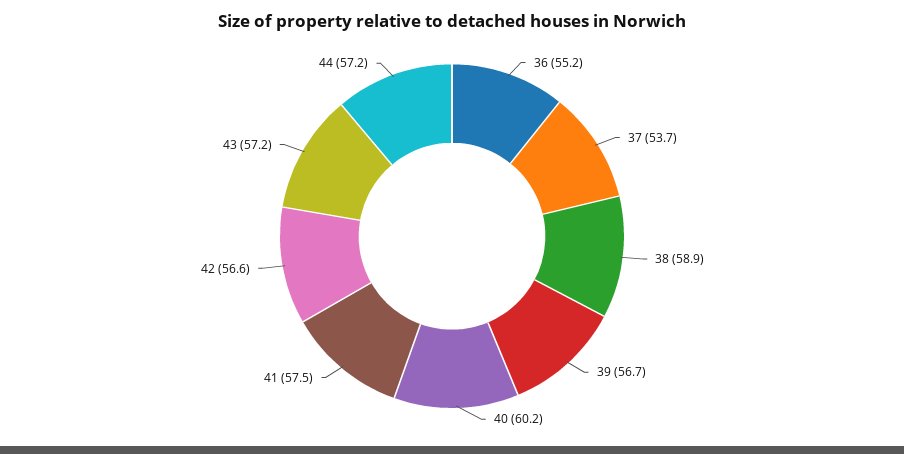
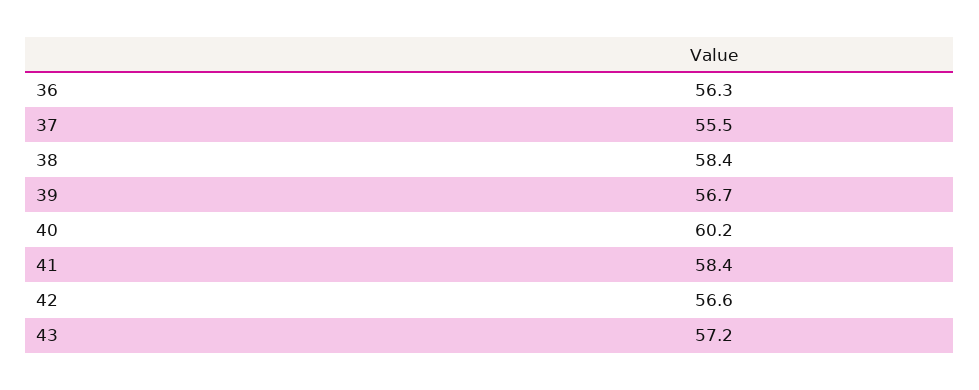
  {
-   "36": 55.2,
+   "36": 56.3,
-   "37": 53.7,
+   "37": 55.5,
-   "38": 58.9,
+   "38": 58.4,
    "39": 56.7,
    "40": 60.2,
-   "41": 57.5,
+   "41": 58.4,
    "42": 56.6,
-   "43": 57.2,
+   "43": 57.2
-   "44": 57.2
  }

